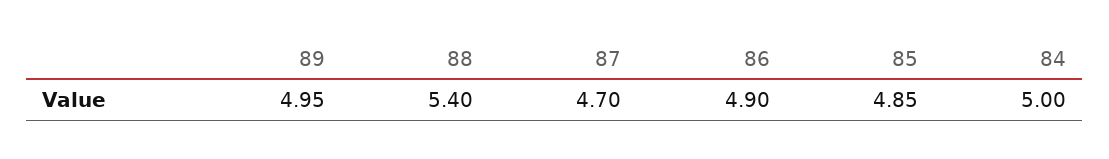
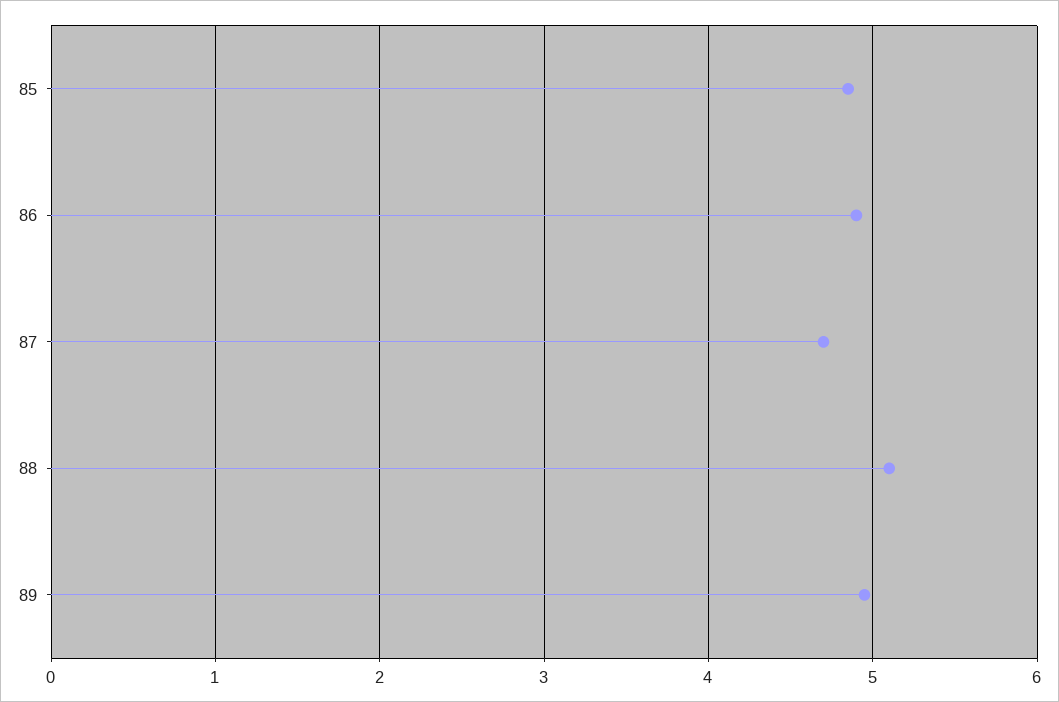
  {
    "89": 4.95,
-   "88": 5.4,
+   "88": 5.1,
    "87": 4.7,
    "86": 4.9,
-   "85": 4.85,
+   "85": 4.85
-   "84": 5
  }

